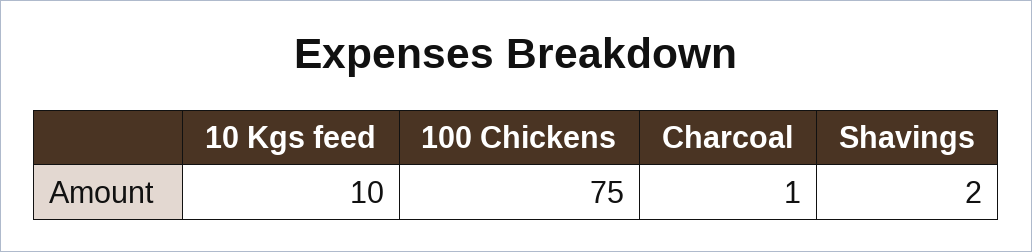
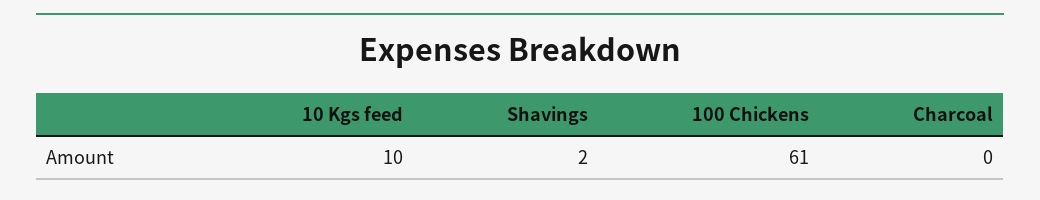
  {
    "10 Kgs feed": 10,
-   "100 Chickens": 75,
+   "100 Chickens": 61,
-   "Charcoal": 1,
+   "Charcoal": 0,
    "Shavings": 2
  }

